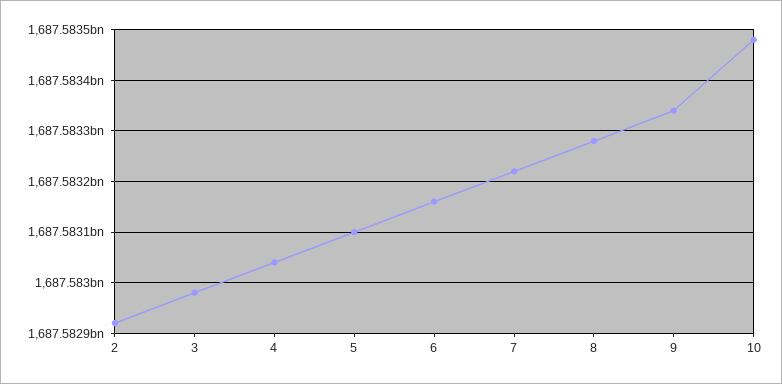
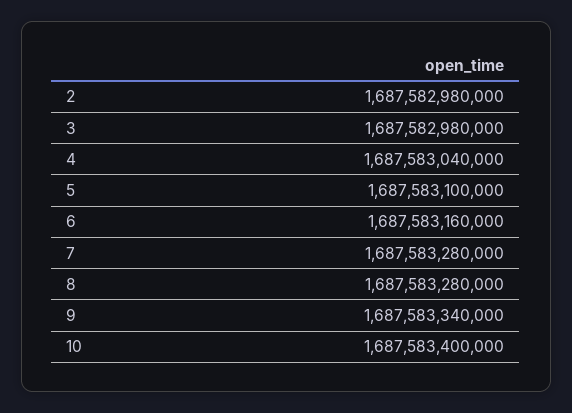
  {
-   "2": 1687582920000,
+   "2": 1687582980000,
    "3": 1687582980000,
    "4": 1687583040000,
    "5": 1687583100000,
    "6": 1687583160000,
-   "7": 1687583220000,
+   "7": 1687583280000,
    "8": 1687583280000,
    "9": 1687583340000,
-   "10": 1687583480000
+   "10": 1687583400000
  }

